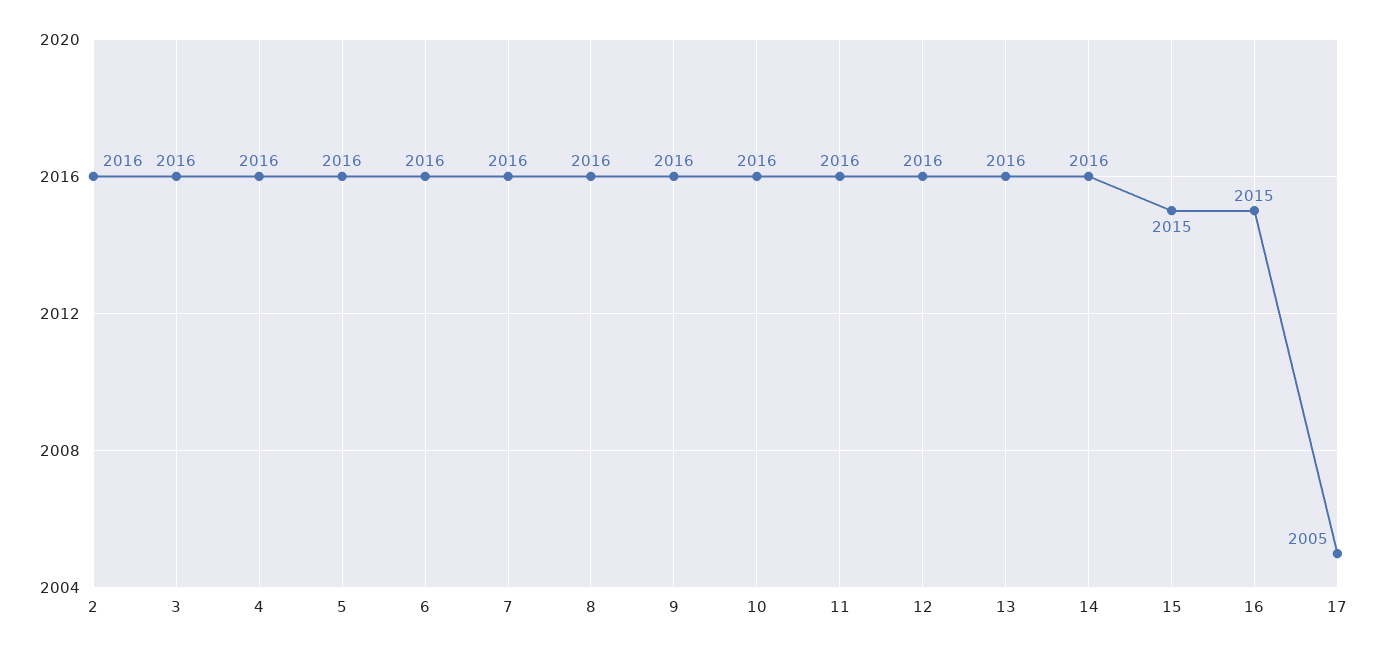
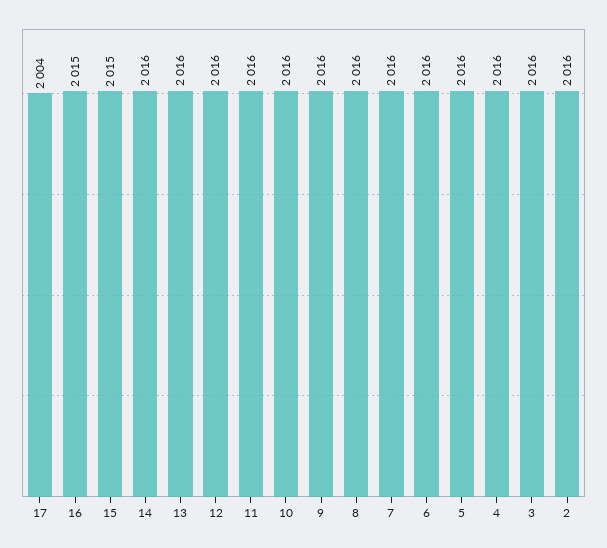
  {
    "2": 2016,
    "3": 2016,
    "4": 2016,
    "5": 2016,
    "6": 2016,
    "7": 2016,
    "8": 2016,
    "9": 2016,
    "10": 2016,
    "11": 2016,
    "12": 2016,
    "13": 2016,
    "14": 2016,
    "15": 2015,
    "16": 2015,
-   "17": 2005
+   "17": 2004
  }

